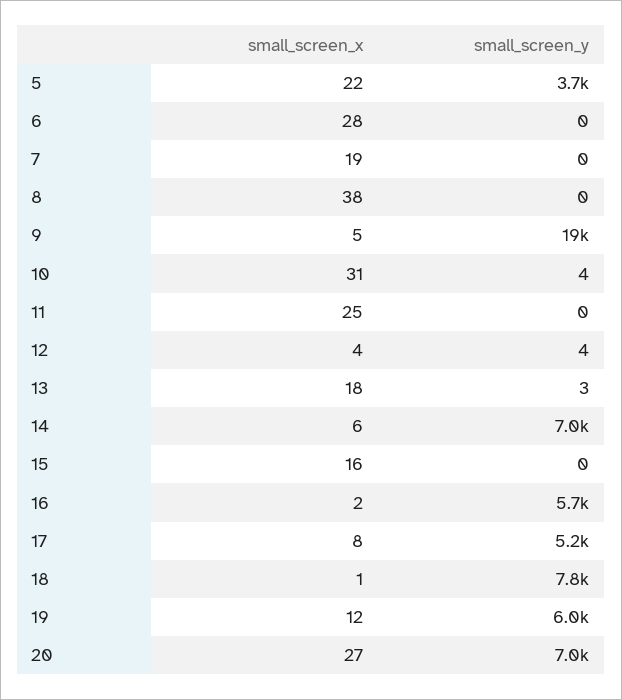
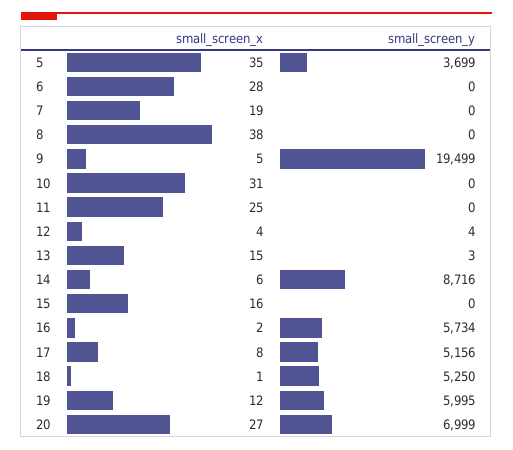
  {
    "small_screen_x": {
-     "5": 22,
+     "5": 35,
      "6": 28,
      "7": 19,
      "8": 38,
      "9": 5,
      "10": 31,
      "11": 25,
      "12": 4,
-     "13": 18,
+     "13": 15,
      "14": 6,
      "15": 16,
      "16": 2,
      "17": 8,
      "18": 1,
      "19": 12,
      "20": 27
    },
    "small_screen_y": {
      "5": 3699,
      "6": 0,
      "7": 0,
      "8": 0,
      "9": 19499,
-     "10": 4,
+     "10": 0,
      "11": 0,
      "12": 4,
      "13": 3,
-     "14": 7000,
+     "14": 8716,
      "15": 0,
      "16": 5734,
      "17": 5156,
-     "18": 7800,
+     "18": 5250,
      "19": 5995,
      "20": 6999
    }
  }

